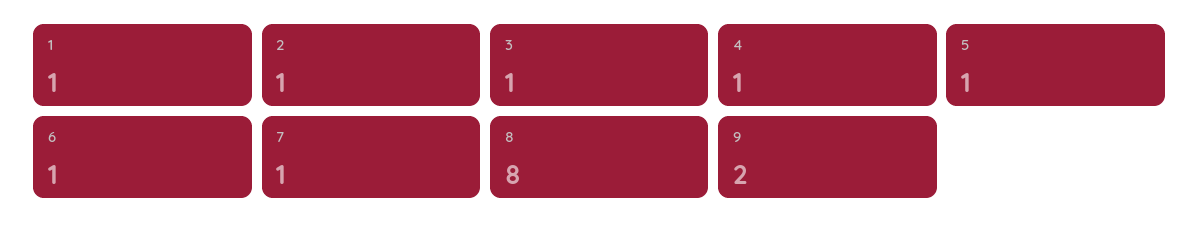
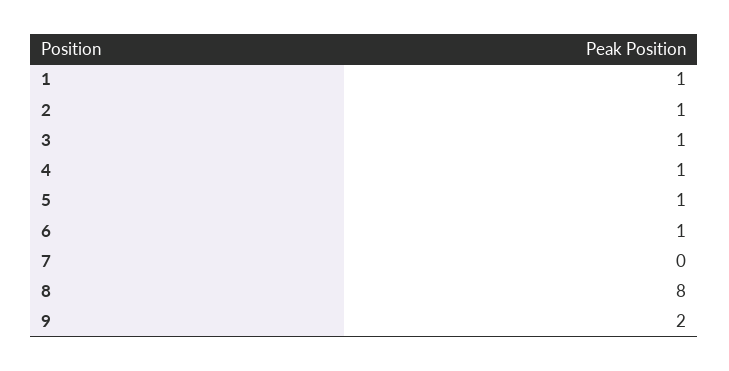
  {
    "1": 1,
    "2": 1,
    "3": 1,
    "4": 1,
    "5": 1,
    "6": 1,
-   "7": 1,
+   "7": 0,
    "8": 8,
    "9": 2
  }

